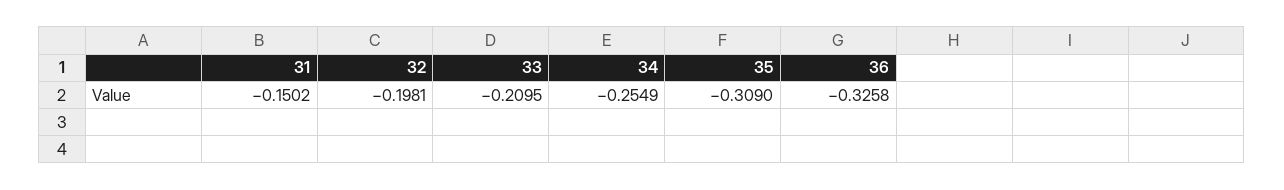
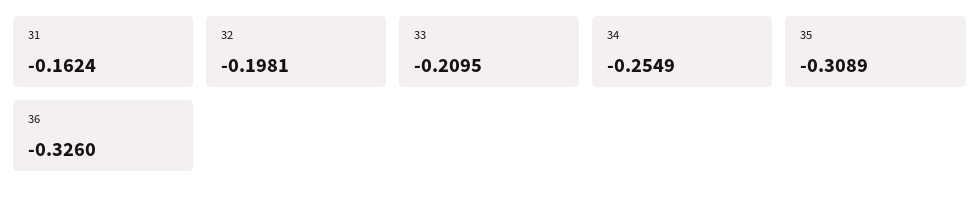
  {
-   "31": -0.1502,
+   "31": -0.1624,
    "32": -0.1981,
    "33": -0.2095,
    "34": -0.2549,
-   "35": -0.309,
+   "35": -0.3089,
-   "36": -0.3258
+   "36": -0.326
  }

